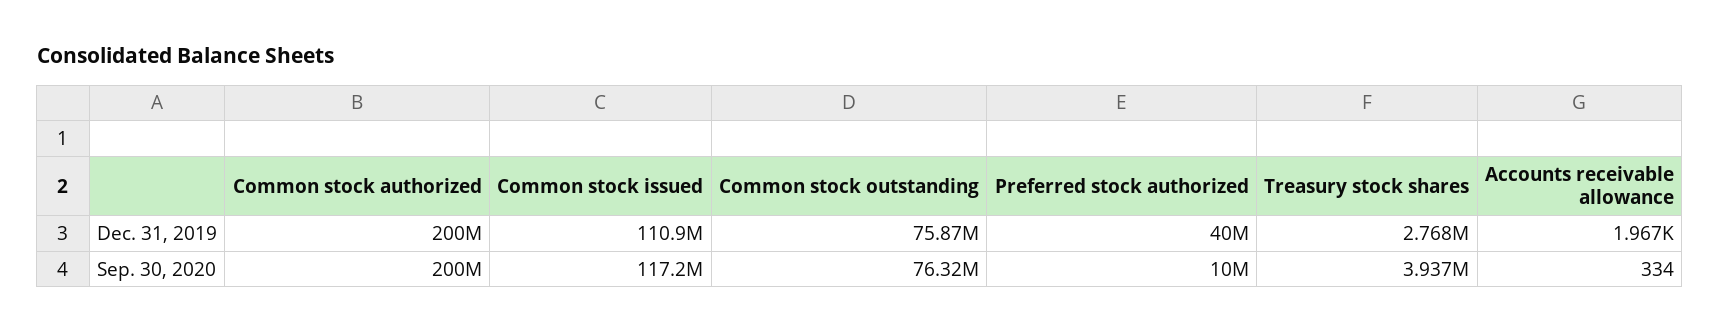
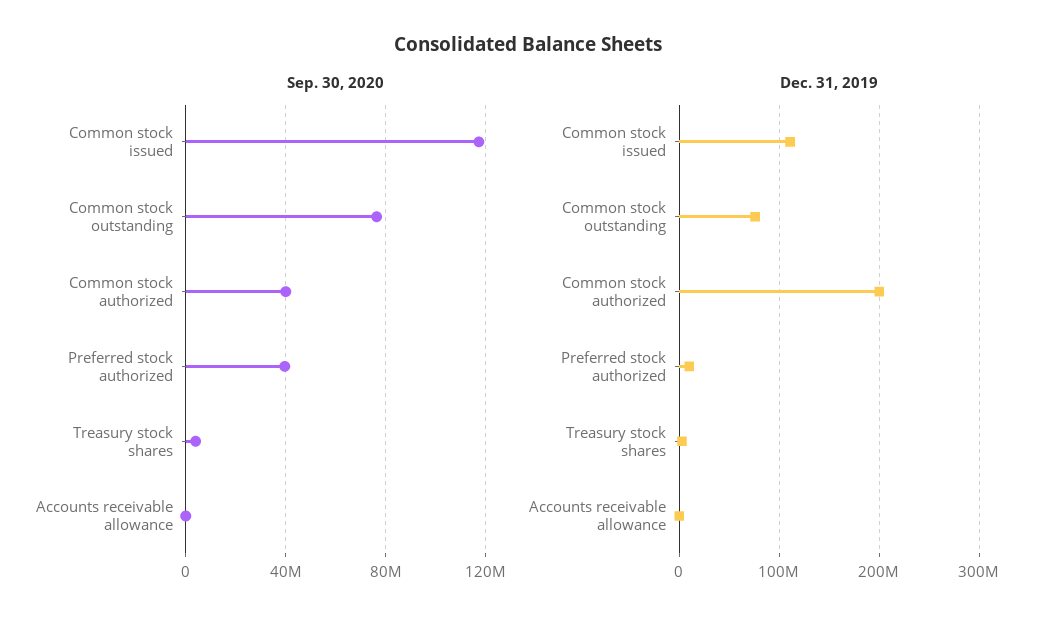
  {
    "Dec. 31, 2019": {
      "Common stock authorized": 200000000,
      "Common stock issued": 110900000,
      "Common stock outstanding": 75870000,
-     "Preferred stock authorized": 40000000,
+     "Preferred stock authorized": 10000000,
      "Treasury stock shares": 2768000,
      "Accounts receivable allowance": 1967
    },
    "Sep. 30, 2020": {
-     "Common stock authorized": 200000000,
+     "Common stock authorized": 40000000,
      "Common stock issued": 117200000,
      "Common stock outstanding": 76320000,
-     "Preferred stock authorized": 10000000,
+     "Preferred stock authorized": 40000000,
      "Treasury stock shares": 3937000,
      "Accounts receivable allowance": 334
    }
  }

